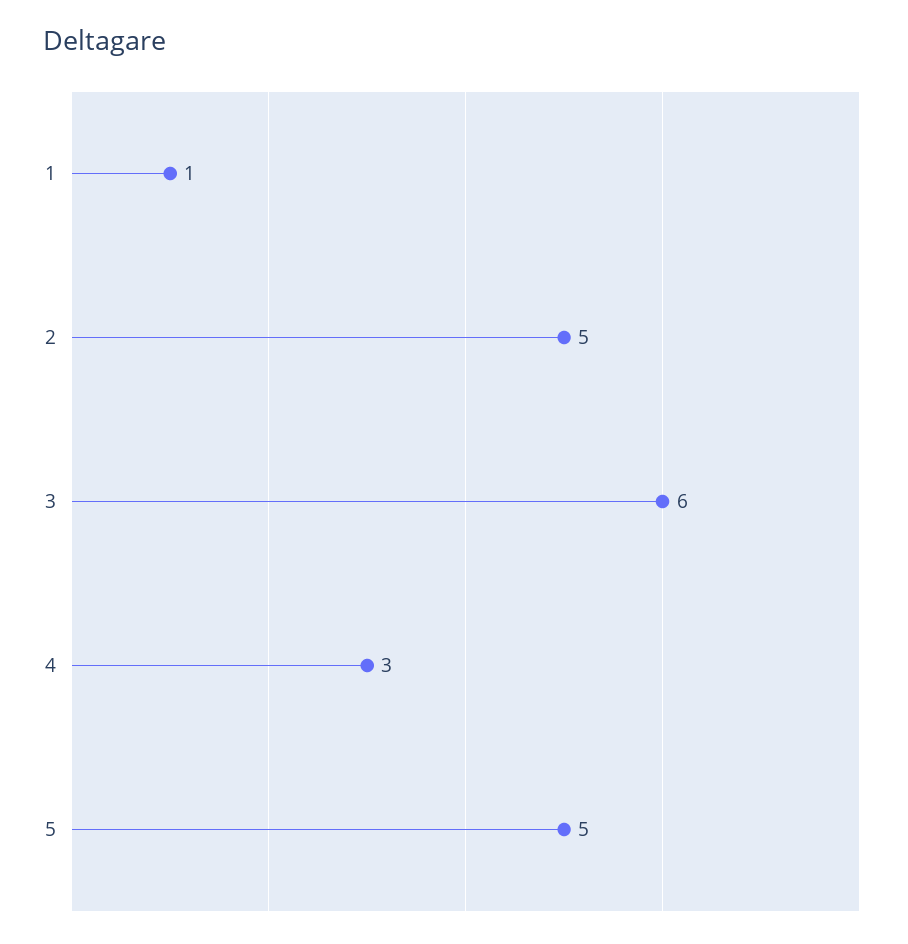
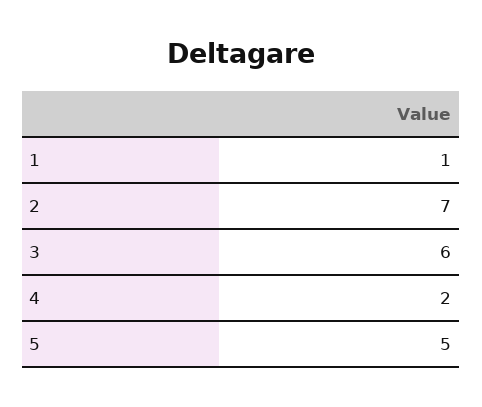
  {
    "1": 1,
-   "2": 5,
+   "2": 7,
    "3": 6,
-   "4": 3,
+   "4": 2,
    "5": 5
  }

